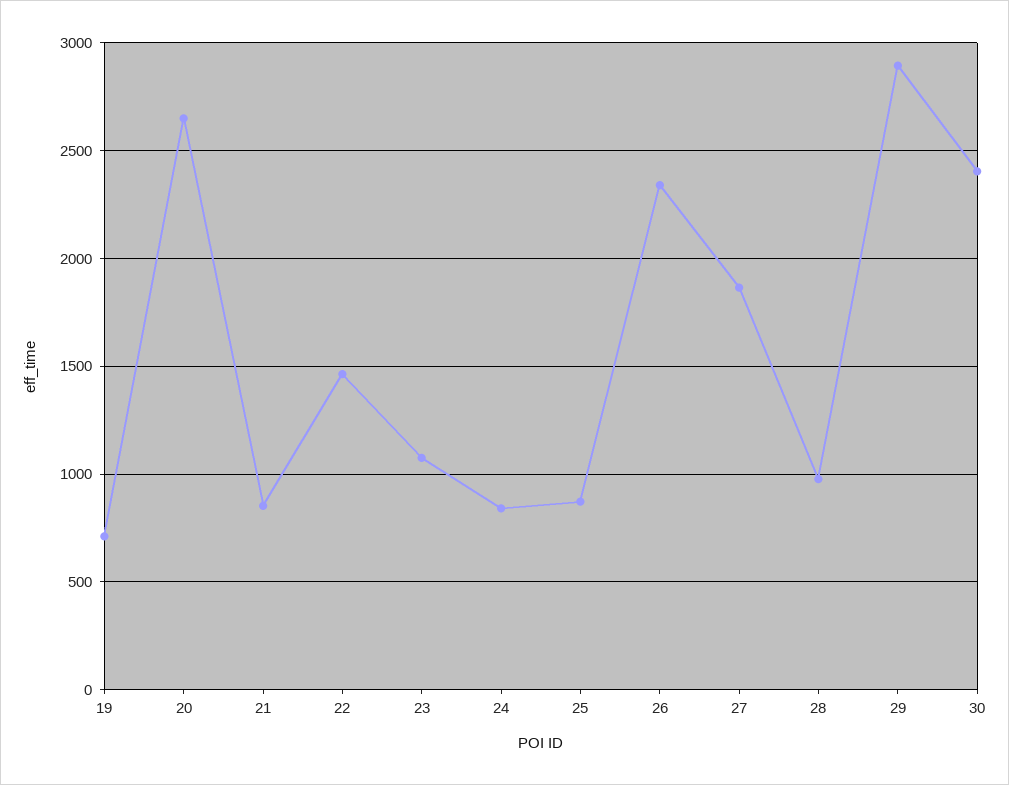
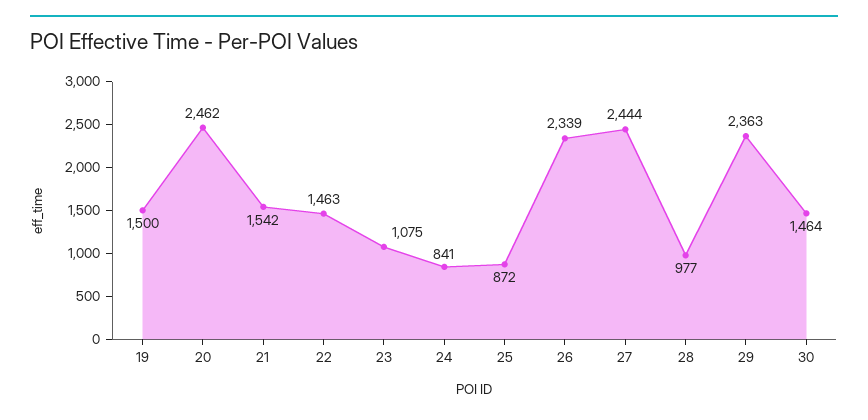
  {
-   "19": 700,
+   "19": 1500,
-   "20": 2650,
+   "20": 2462,
-   "21": 850,
+   "21": 1542,
    "22": 1463,
    "23": 1075,
    "24": 841,
    "25": 872,
    "26": 2339,
-   "27": 1850,
+   "27": 2444,
    "28": 977,
-   "29": 2900,
+   "29": 2363,
-   "30": 2400
+   "30": 1464
  }

